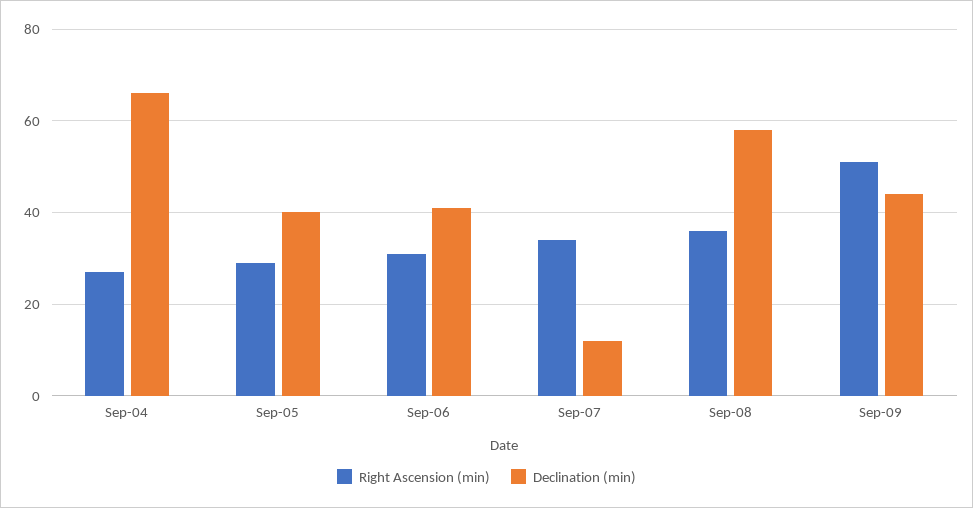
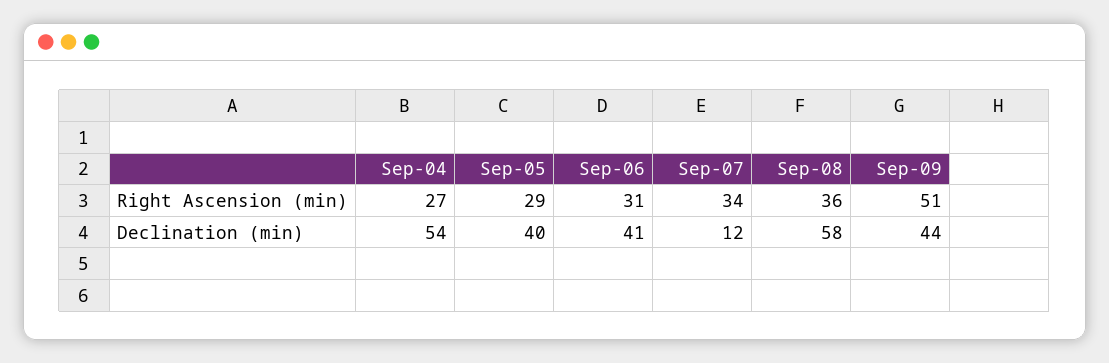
  {
    "Right Ascension (min)": {
      "Sep-04": 27,
      "Sep-05": 29,
      "Sep-06": 31,
      "Sep-07": 34,
      "Sep-08": 36,
      "Sep-09": 51
    },
    "Declination (min)": {
-     "Sep-04": 65,
+     "Sep-04": 54,
      "Sep-05": 40,
      "Sep-06": 41,
      "Sep-07": 12,
      "Sep-08": 58,
      "Sep-09": 44
    }
  }

